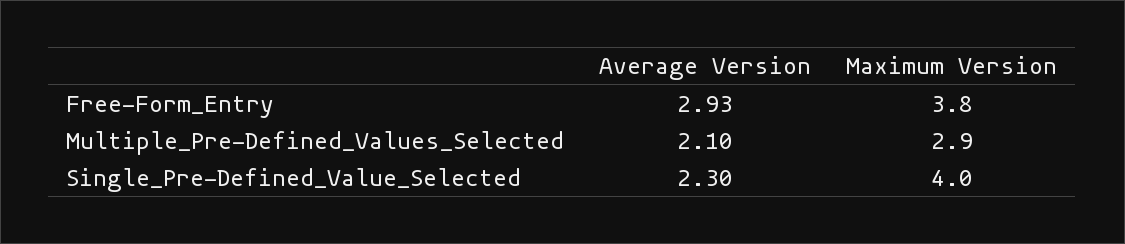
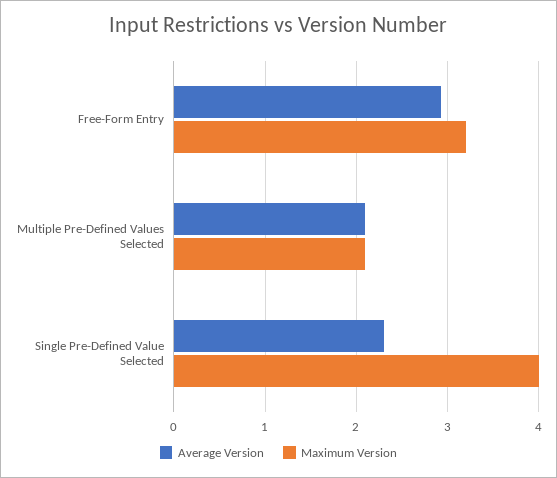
  {
    "Average Version": {
      "Free-Form_Entry": 2.93,
      "Multiple_Pre-Defined_Values_Selected": 2.1,
      "Single_Pre-Defined_Value_Selected": 2.3
    },
    "Maximum Version": {
-     "Free-Form_Entry": 3.8,
+     "Free-Form_Entry": 3.2,
-     "Multiple_Pre-Defined_Values_Selected": 2.9,
+     "Multiple_Pre-Defined_Values_Selected": 2.1,
      "Single_Pre-Defined_Value_Selected": 4
    }
  }

